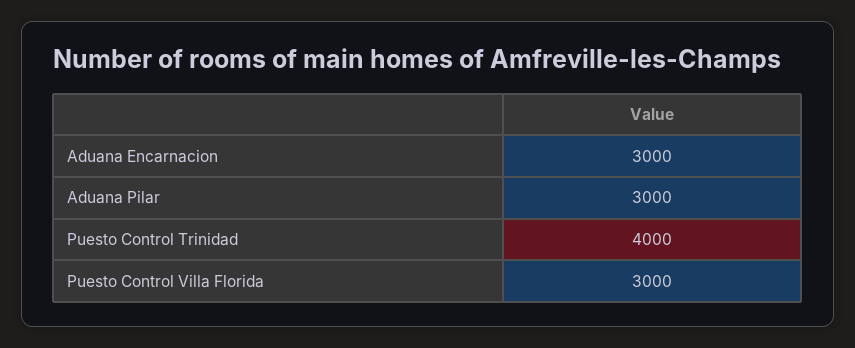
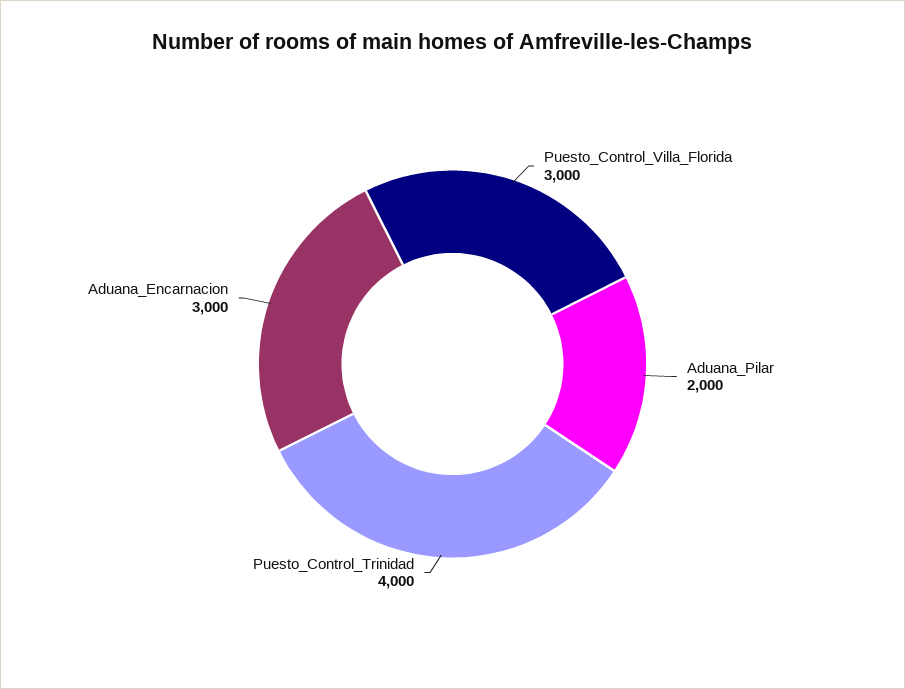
  {
    "Aduana Encarnacion": 3000,
-   "Aduana Pilar": 3000,
+   "Aduana Pilar": 2000,
    "Puesto Control Trinidad": 4000,
    "Puesto Control Villa Florida": 3000
  }

